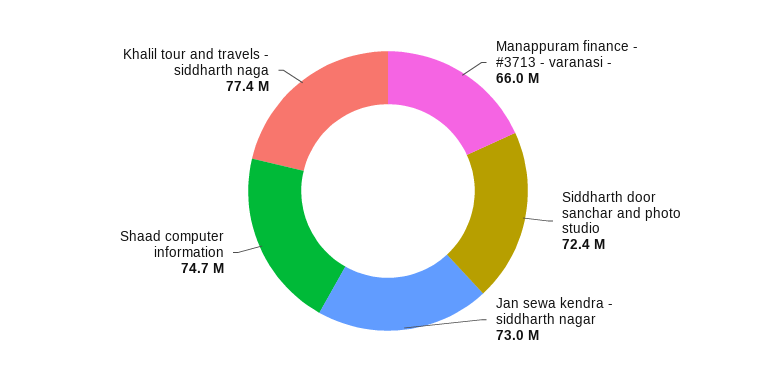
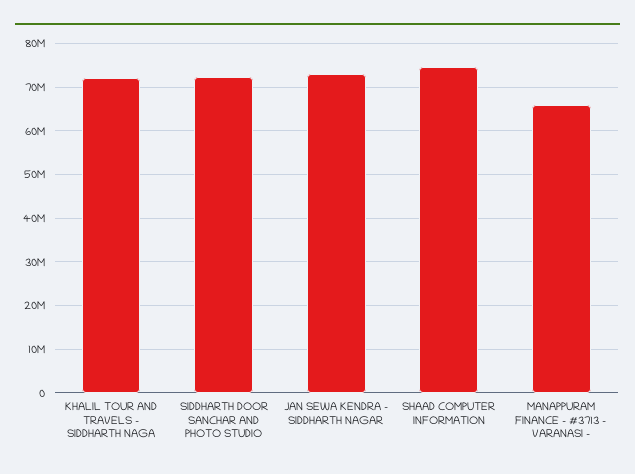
  {
    "Manappuram finance - #3713 - varanasi -": 66000000,
    "Siddharth door sanchar and photo studio": 72400000,
    "Jan sewa kendra - siddharth nagar": 73000000,
    "Shaad computer information": 74700000,
-   "Khalil tour and travels - siddharth naga": 77400000
+   "Khalil tour and travels - siddharth naga": 72000000
  }

